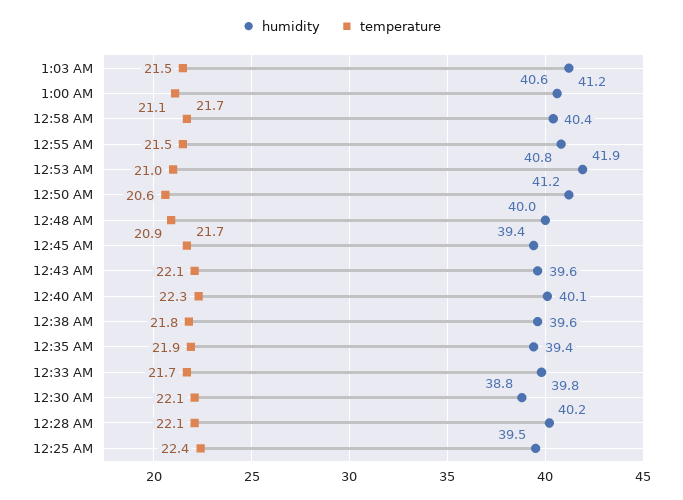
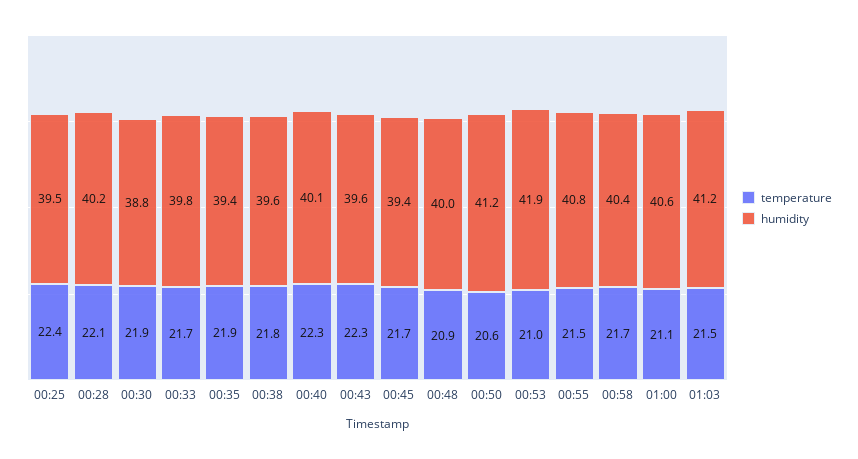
  {
    "humidity": {
      "1:03 AM": 41.2,
      "1:00 AM": 40.6,
      "12:58 AM": 40.4,
      "12:55 AM": 40.8,
      "12:53 AM": 41.9,
      "12:50 AM": 41.2,
      "12:48 AM": 40,
      "12:45 AM": 39.4,
      "12:43 AM": 39.6,
      "12:40 AM": 40.1,
      "12:38 AM": 39.6,
      "12:35 AM": 39.4,
      "12:33 AM": 39.8,
      "12:30 AM": 38.8,
      "12:28 AM": 40.2,
      "12:25 AM": 39.5
    },
    "temperature": {
      "1:03 AM": 21.5,
      "1:00 AM": 21.1,
      "12:58 AM": 21.7,
      "12:55 AM": 21.5,
      "12:53 AM": 21,
      "12:50 AM": 20.6,
      "12:48 AM": 20.9,
      "12:45 AM": 21.7,
-     "12:43 AM": 22.1,
+     "12:43 AM": 22.3,
      "12:40 AM": 22.3,
      "12:38 AM": 21.8,
      "12:35 AM": 21.9,
      "12:33 AM": 21.7,
-     "12:30 AM": 22.1,
+     "12:30 AM": 21.9,
      "12:28 AM": 22.1,
      "12:25 AM": 22.4
    }
  }

